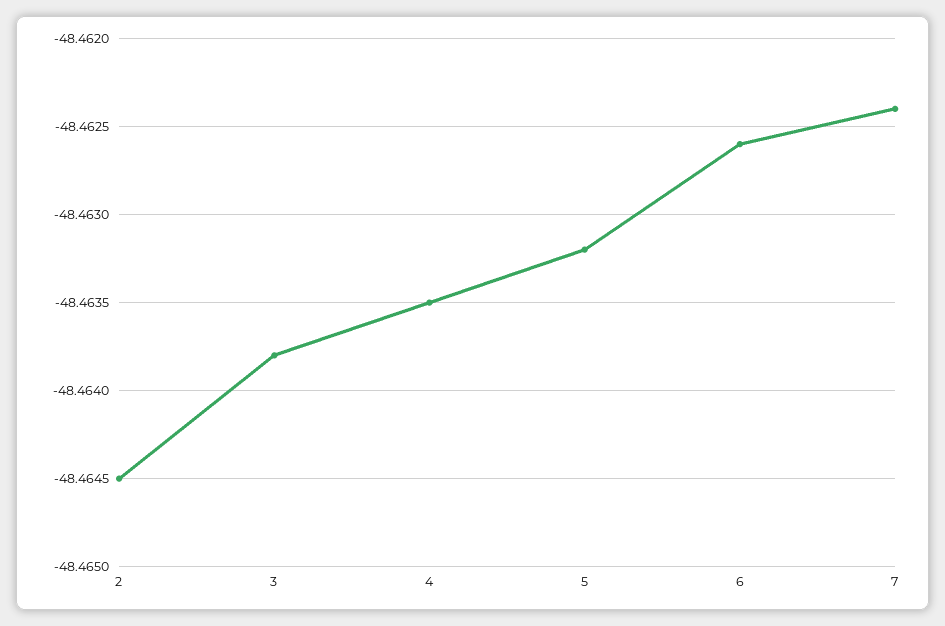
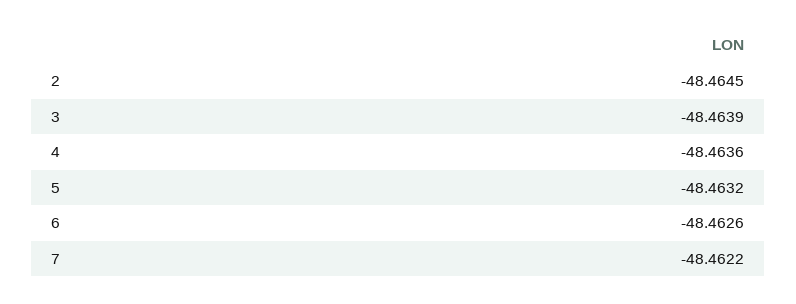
  {
    "2": -48.4645,
-   "3": -48.4638,
+   "3": -48.4639,
-   "4": -48.4635,
+   "4": -48.4636,
    "5": -48.4632,
    "6": -48.4626,
-   "7": -48.4624
+   "7": -48.4622
  }

